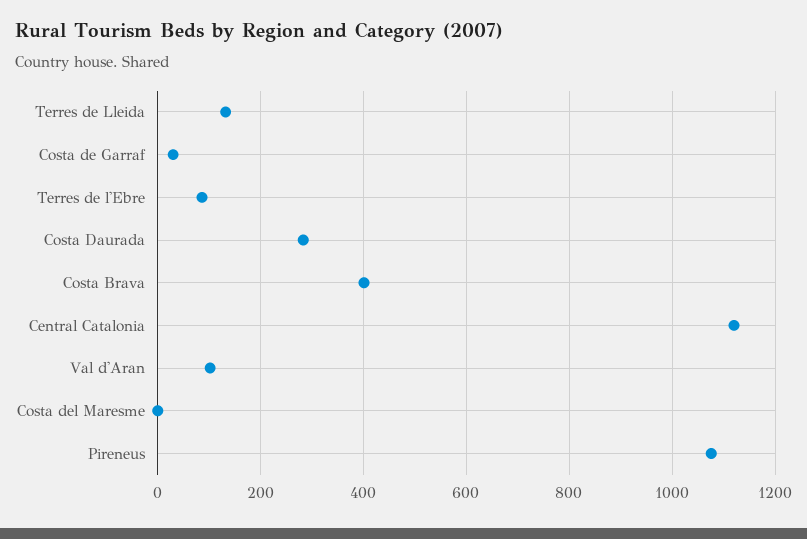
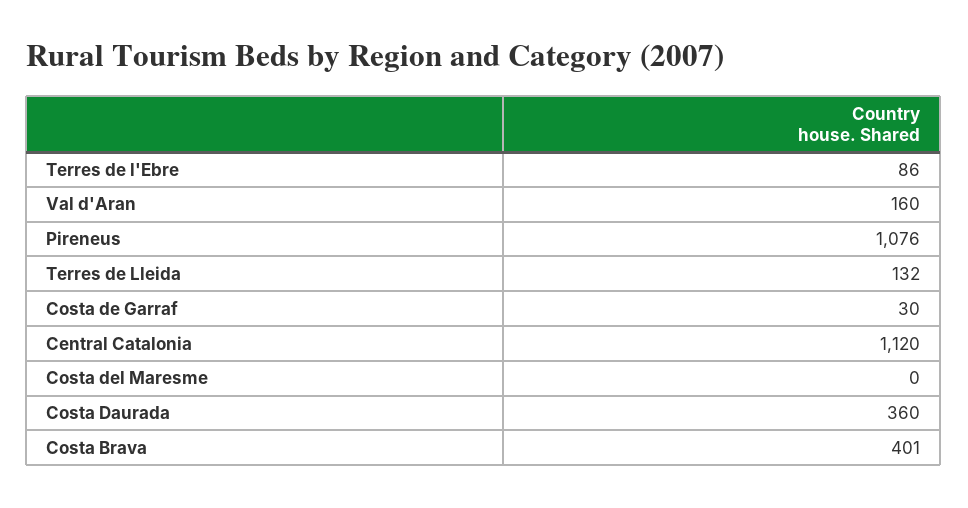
  {
    "Terres de Lleida": 132,
    "Costa de Garraf": 30,
    "Terres de l'Ebre": 86,
-   "Costa Daurada": 280,
+   "Costa Daurada": 360,
    "Costa Brava": 401,
    "Central Catalonia": 1120,
-   "Val d'Aran": 100,
+   "Val d'Aran": 160,
    "Costa del Maresme": 0,
    "Pireneus": 1076
  }

